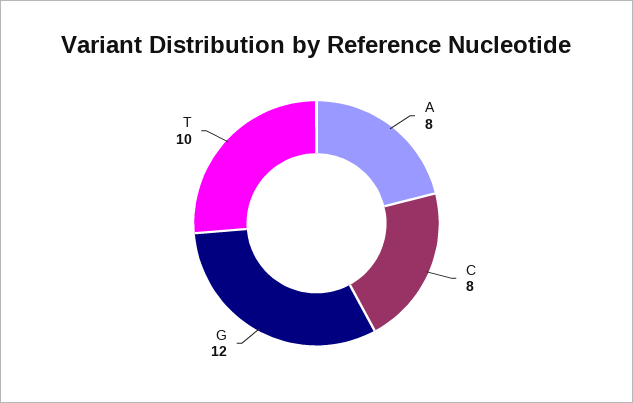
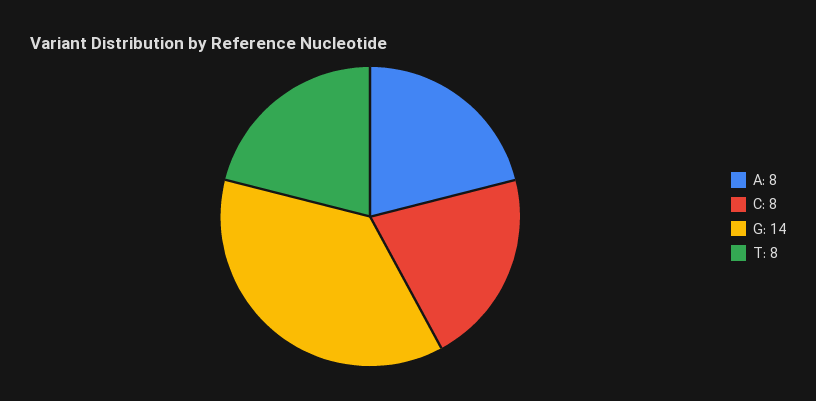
  {
    "A": 8,
    "C": 8,
-   "G": 12,
+   "G": 14,
-   "T": 10
+   "T": 8
  }

